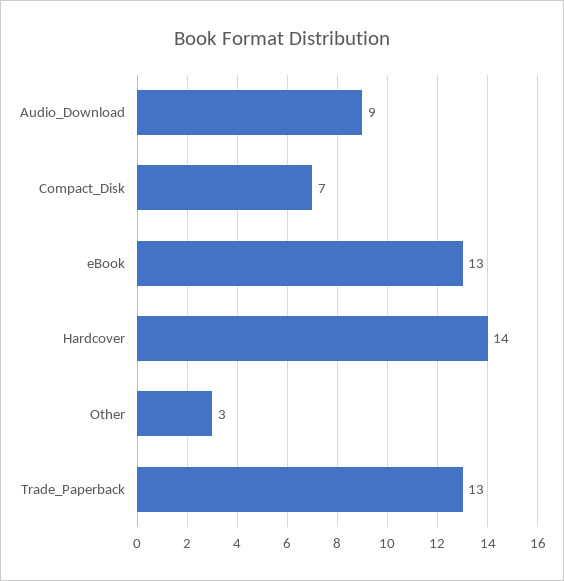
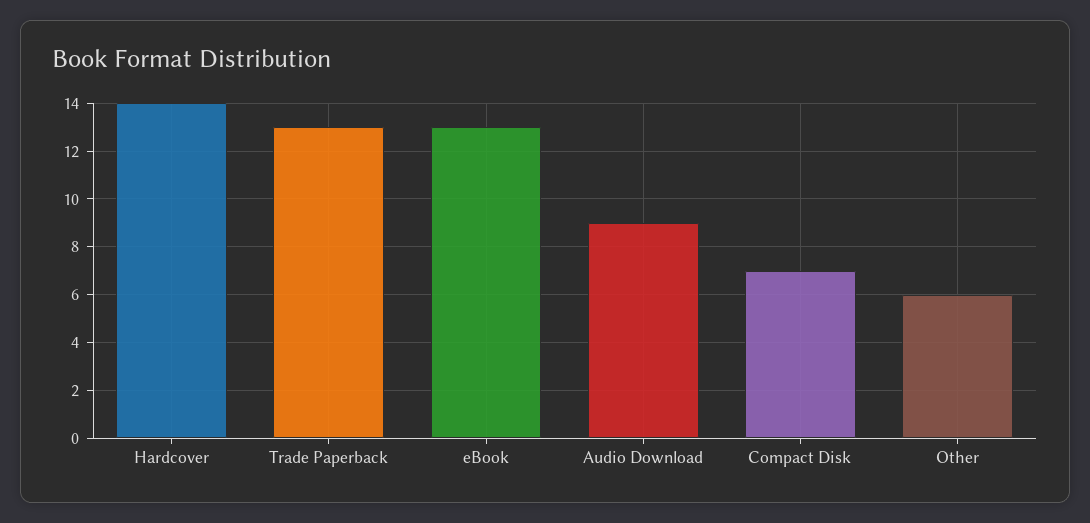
  {
    "Audio_Download": 9,
    "Compact_Disk": 7,
    "eBook": 13,
    "Hardcover": 14,
-   "Other": 3,
+   "Other": 6,
    "Trade_Paperback": 13
  }

